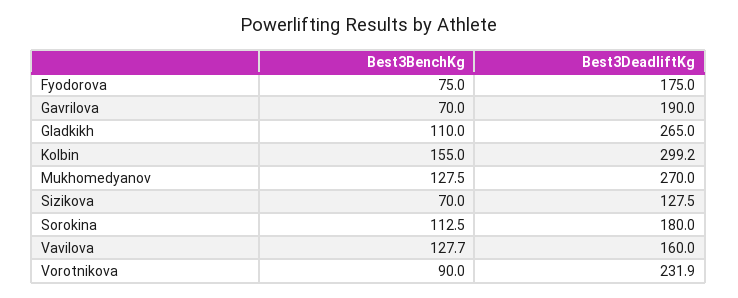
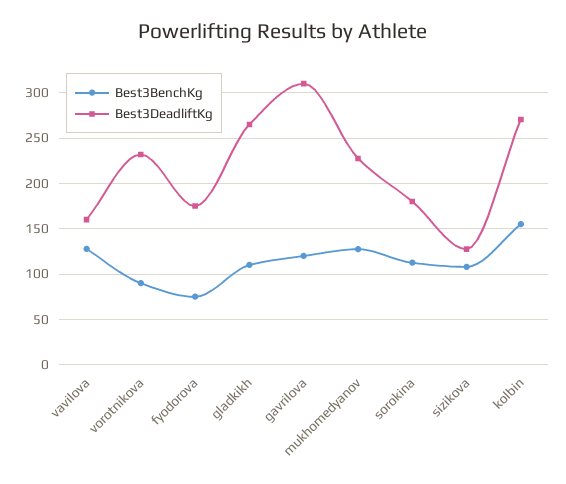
  {
    "Best3BenchKg": {
      "Fyodorova": 75,
-     "Gavrilova": 70,
+     "Gavrilova": 120,
      "Gladkikh": 110,
      "Kolbin": 155,
      "Mukhomedyanov": 127.5,
-     "Sizikova": 70,
+     "Sizikova": 110,
      "Sorokina": 112.5,
      "Vavilova": 127.7,
      "Vorotnikova": 90
    },
    "Best3DeadliftKg": {
      "Fyodorova": 175,
-     "Gavrilova": 190,
+     "Gavrilova": 310,
      "Gladkikh": 265,
-     "Kolbin": 299.2,
+     "Kolbin": 270,
-     "Mukhomedyanov": 270,
+     "Mukhomedyanov": 230,
      "Sizikova": 127.5,
      "Sorokina": 180,
      "Vavilova": 160,
      "Vorotnikova": 231.9
    }
  }

